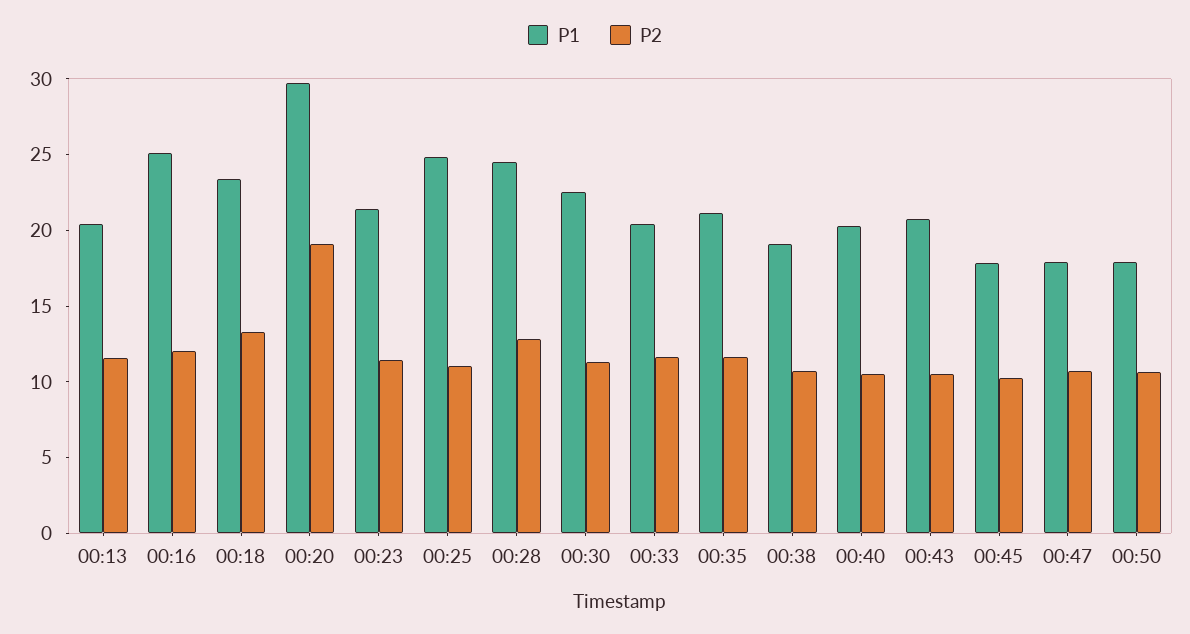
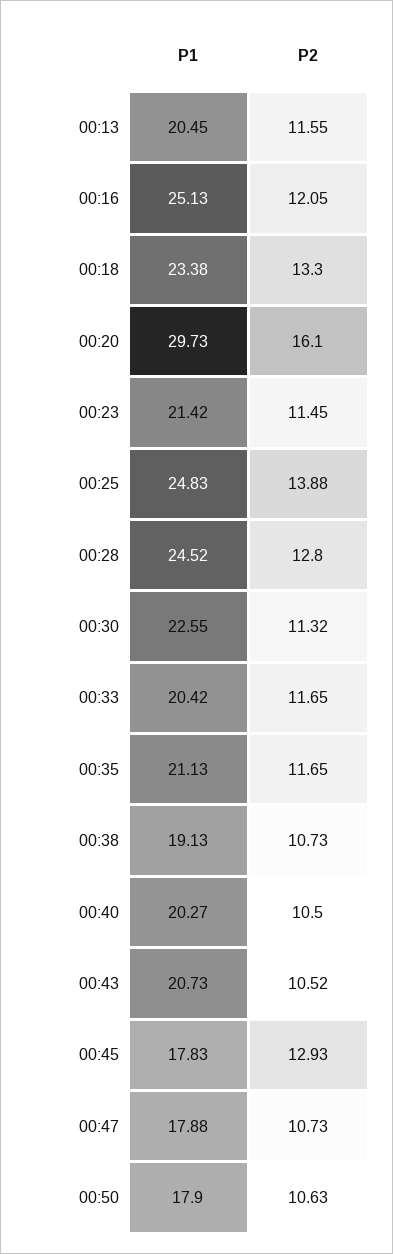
  {
    "P1": {
      "00:13": 20.45,
      "00:16": 25.13,
      "00:18": 23.38,
      "00:20": 29.73,
      "00:23": 21.42,
      "00:25": 24.83,
      "00:28": 24.52,
      "00:30": 22.55,
      "00:33": 20.42,
      "00:35": 21.13,
      "00:38": 19.13,
      "00:40": 20.27,
      "00:43": 20.73,
      "00:45": 17.83,
      "00:47": 17.88,
      "00:50": 17.9
    },
    "P2": {
      "00:13": 11.55,
      "00:16": 12.05,
      "00:18": 13.3,
-     "00:20": 19,
+     "00:20": 16.1,
      "00:23": 11.45,
-     "00:25": 11,
+     "00:25": 13.88,
      "00:28": 12.8,
      "00:30": 11.32,
      "00:33": 11.65,
      "00:35": 11.65,
      "00:38": 10.73,
      "00:40": 10.5,
      "00:43": 10.52,
-     "00:45": 10,
+     "00:45": 12.93,
      "00:47": 10.73,
      "00:50": 10.63
    }
  }

